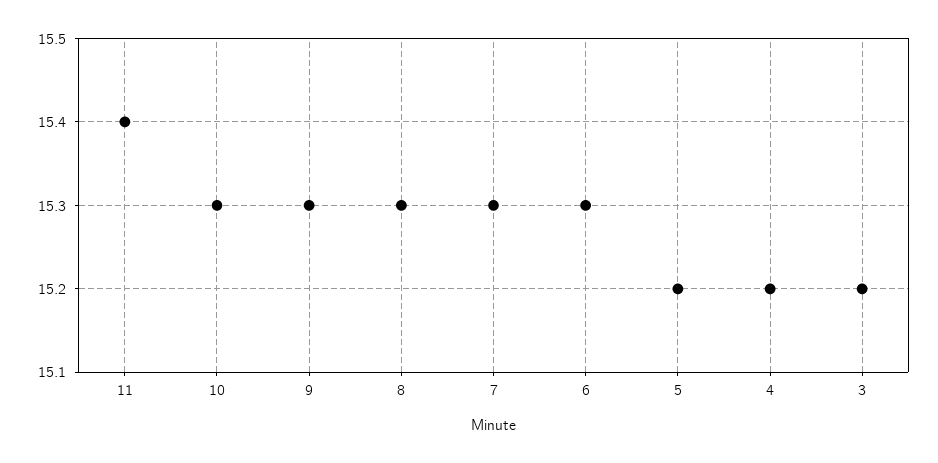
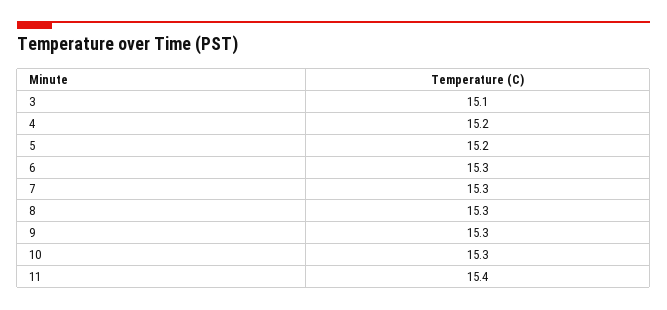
  {
    "11": 15.4,
    "10": 15.3,
    "9": 15.3,
    "8": 15.3,
    "7": 15.3,
    "6": 15.3,
    "5": 15.2,
    "4": 15.2,
-   "3": 15.2
+   "3": 15.1
  }

